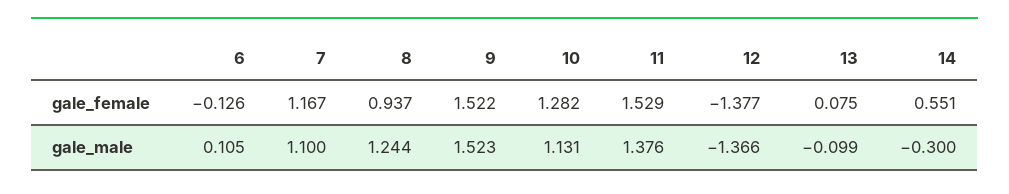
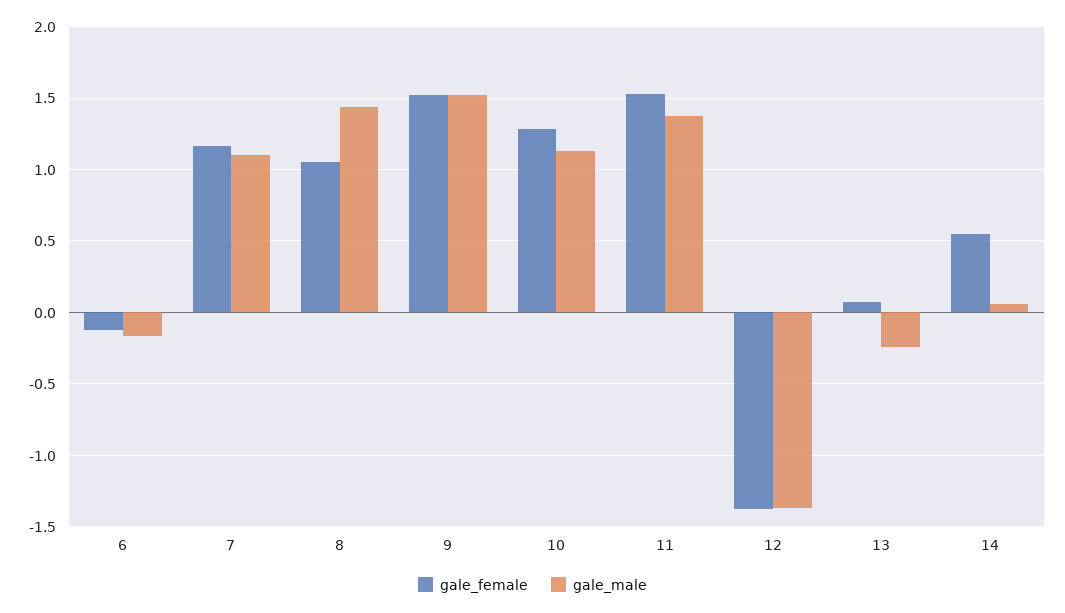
  {
    "gale_female": {
      "6": -0.126,
      "7": 1.167,
-     "8": 0.937,
+     "8": 1.05,
      "9": 1.522,
      "10": 1.282,
      "11": 1.529,
      "12": -1.377,
      "13": 0.075,
      "14": 0.551
    },
    "gale_male": {
-     "6": 0.105,
+     "6": -0.15,
      "7": 1.1,
-     "8": 1.244,
+     "8": 1.45,
      "9": 1.523,
      "10": 1.131,
      "11": 1.376,
      "12": -1.366,
-     "13": -0.099,
+     "13": -0.25,
-     "14": -0.3
+     "14": 0.05
    }
  }

